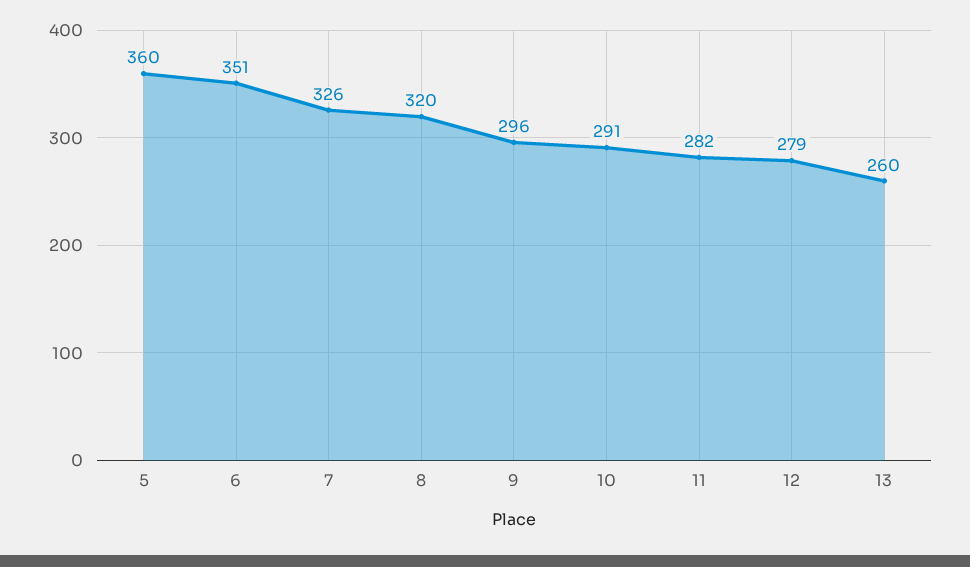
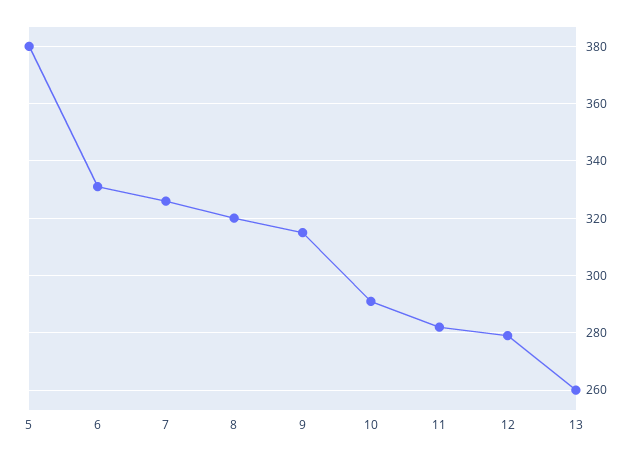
  {
-   "5": 360,
+   "5": 380,
-   "6": 351,
+   "6": 330,
    "7": 326,
    "8": 320,
-   "9": 296,
+   "9": 315,
    "10": 291,
    "11": 282,
    "12": 279,
    "13": 260
  }

